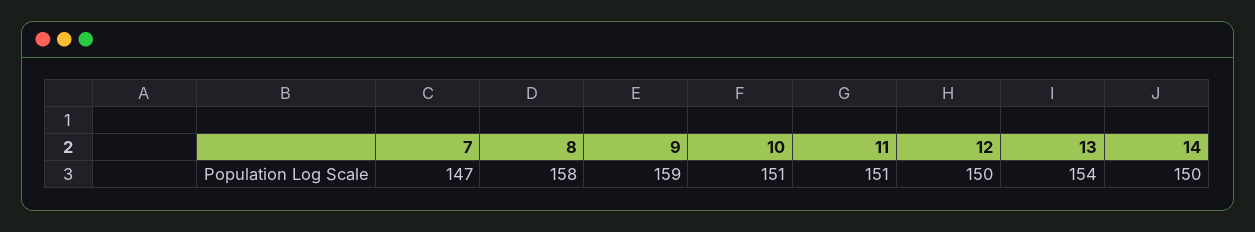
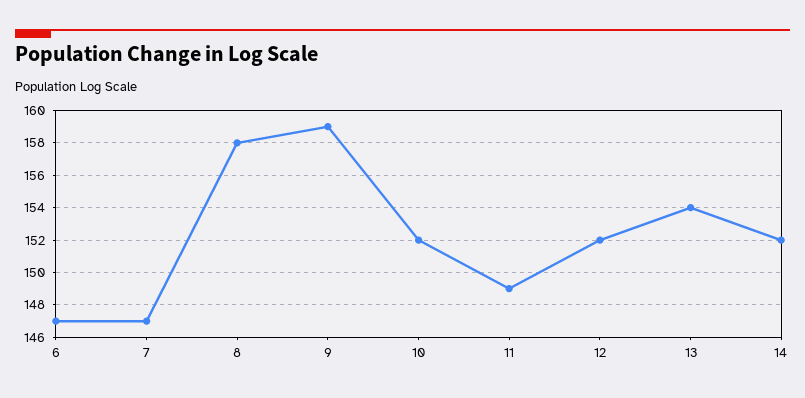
  {
    "7": 147,
    "8": 158,
    "9": 159,
-   "10": 151,
+   "10": 152,
-   "11": 151,
+   "11": 149,
-   "12": 150,
+   "12": 152,
    "13": 154,
-   "14": 150
+   "14": 152,
+   "6": 147
  }

